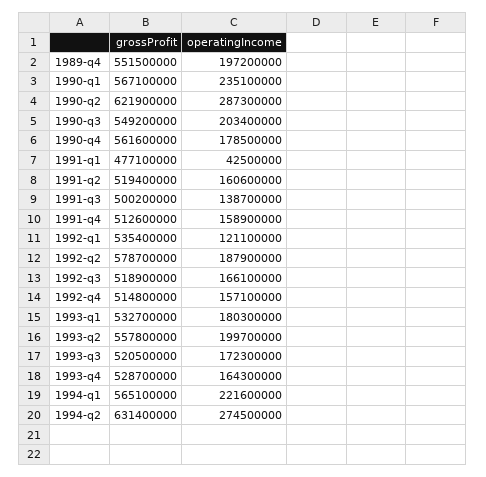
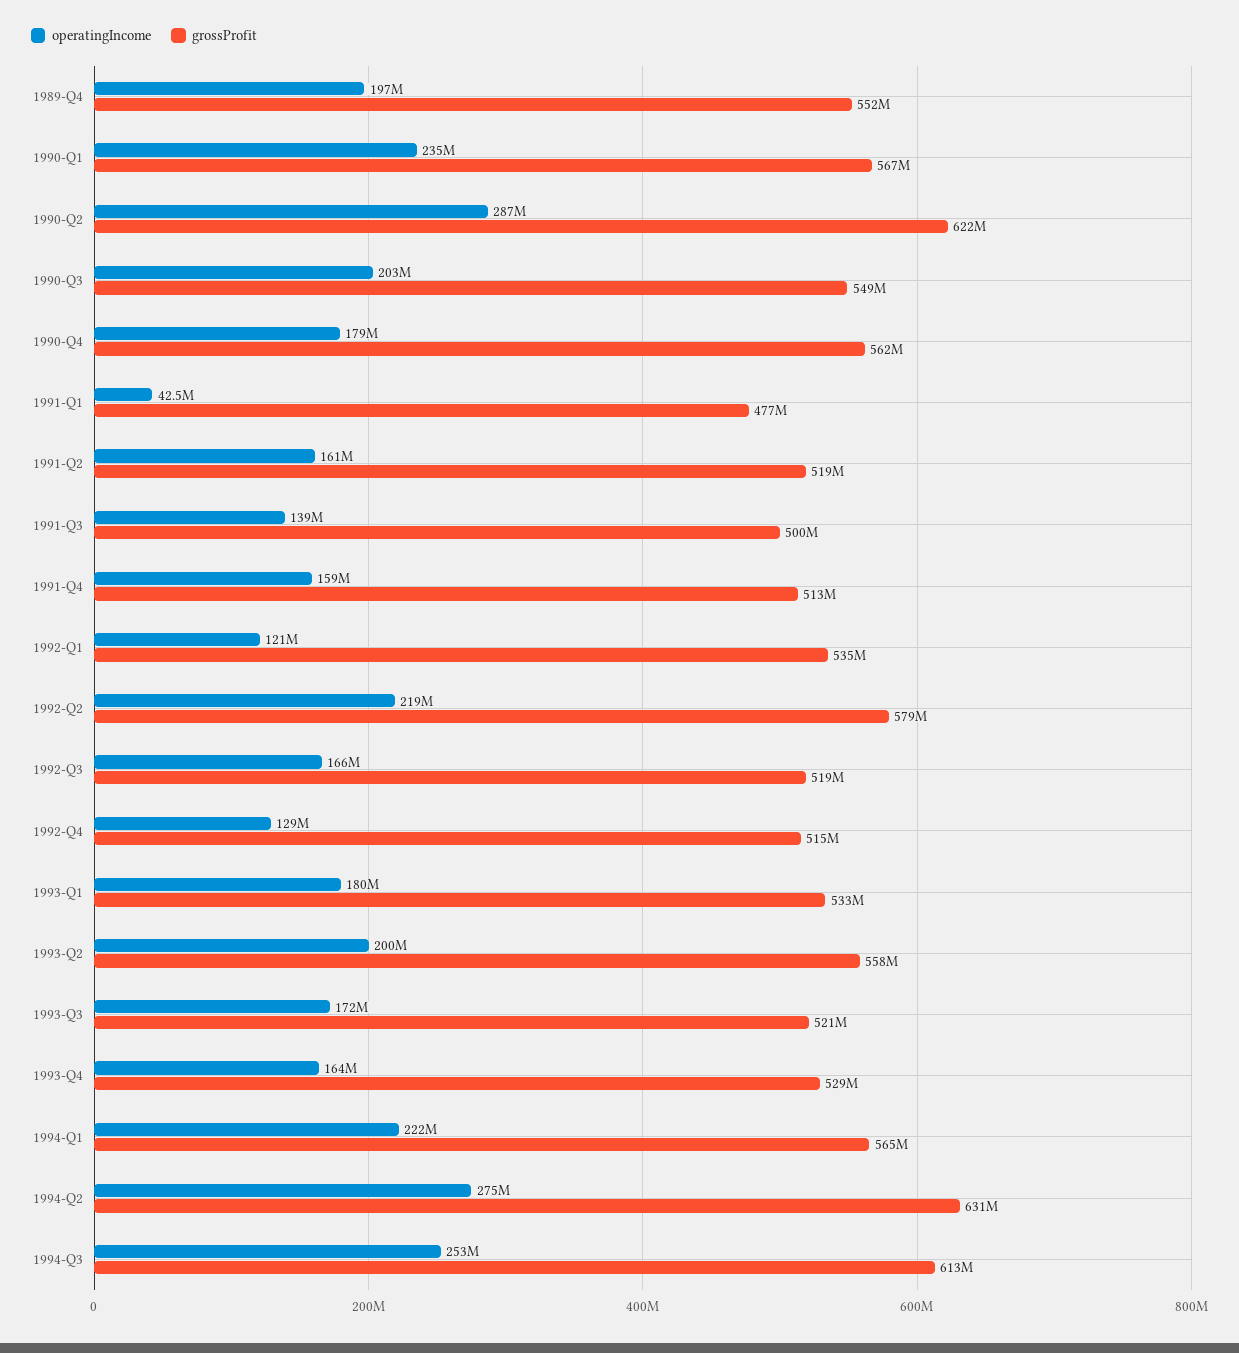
  {
    "grossProfit": {
      "1989-q4": 551500000,
      "1990-q1": 567100000,
      "1990-q2": 621900000,
      "1990-q3": 549200000,
      "1990-q4": 561600000,
      "1991-q1": 477100000,
      "1991-q2": 519400000,
      "1991-q3": 500200000,
      "1991-q4": 512600000,
      "1992-q1": 535400000,
      "1992-q2": 578700000,
      "1992-q3": 518900000,
      "1992-q4": 514800000,
      "1993-q1": 532700000,
      "1993-q2": 557800000,
      "1993-q3": 520500000,
      "1993-q4": 528700000,
      "1994-q1": 565100000,
-     "1994-q2": 631400000
+     "1994-q2": 631400000,
+     "1994-Q3": 613000000
    },
    "operatingIncome": {
      "1989-q4": 197200000,
      "1990-q1": 235100000,
      "1990-q2": 287300000,
      "1990-q3": 203400000,
      "1990-q4": 178500000,
      "1991-q1": 42500000,
      "1991-q2": 160600000,
      "1991-q3": 138700000,
      "1991-q4": 158900000,
      "1992-q1": 121100000,
-     "1992-q2": 187900000,
+     "1992-q2": 219000000,
      "1992-q3": 166100000,
-     "1992-q4": 157100000,
+     "1992-q4": 129000000,
      "1993-q1": 180300000,
      "1993-q2": 199700000,
      "1993-q3": 172300000,
      "1993-q4": 164300000,
      "1994-q1": 221600000,
-     "1994-q2": 274500000
+     "1994-q2": 274500000,
+     "1994-Q3": 253000000
    }
  }

